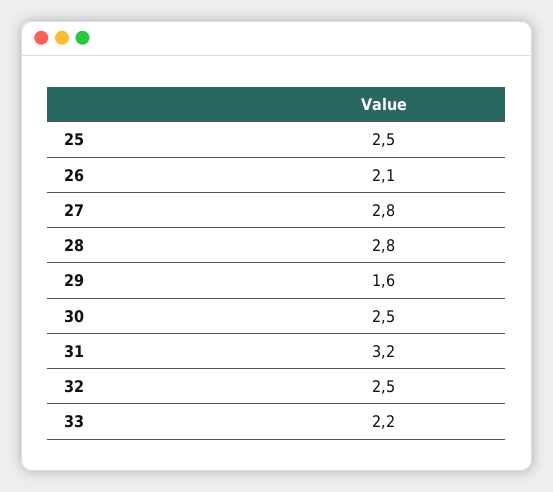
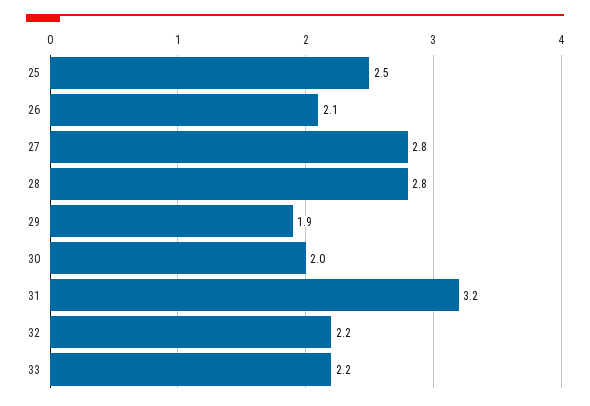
  {
    "25": 2.5,
    "26": 2.1,
    "27": 2.8,
    "28": 2.8,
-   "29": 1.6,
+   "29": 1.9,
-   "30": 2.5,
+   "30": 2,
    "31": 3.2,
-   "32": 2.5,
+   "32": 2.2,
    "33": 2.2
  }

